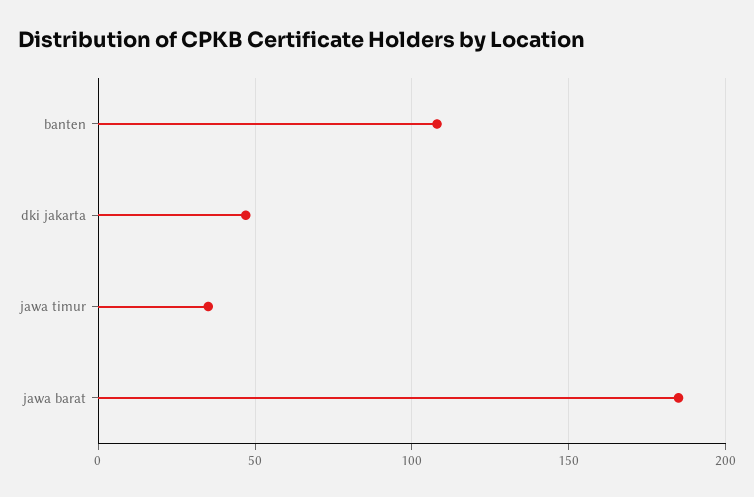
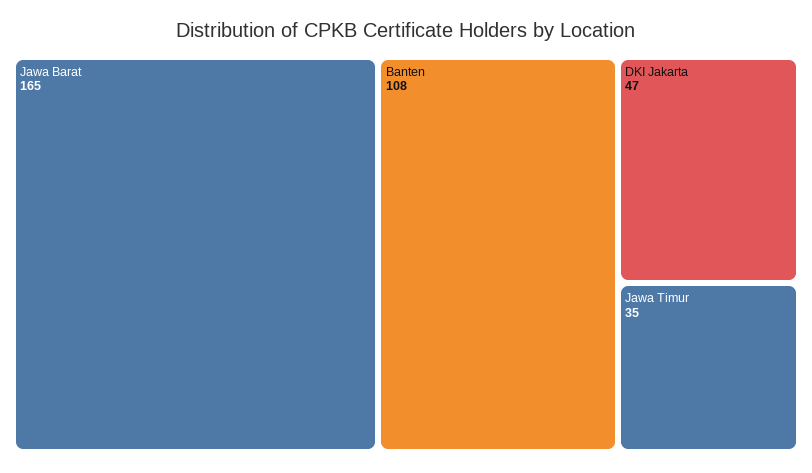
  {
    "banten": 108,
    "dki jakarta": 47,
    "jawa timur": 35,
-   "jawa barat": 185
+   "jawa barat": 165
  }

